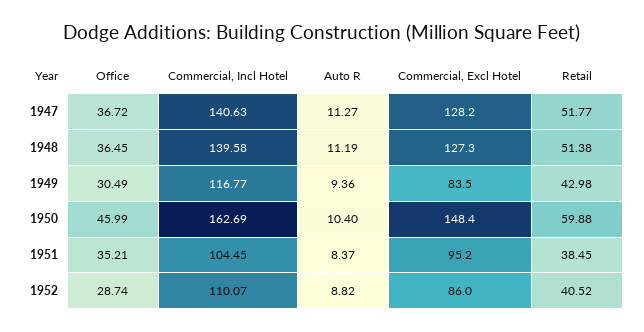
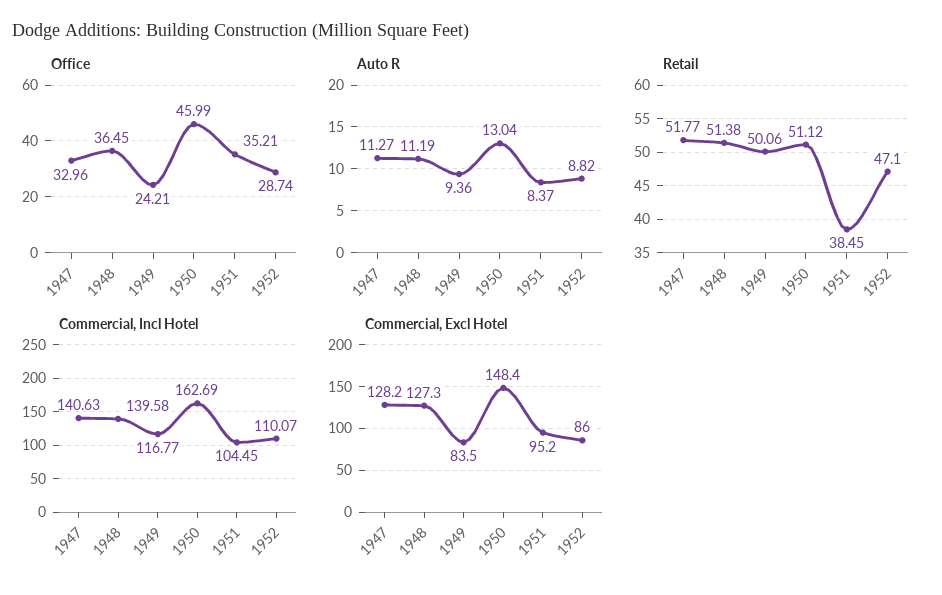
  {
    "Office": {
-     "1947": 36.72,
+     "1947": 32.96,
      "1948": 36.45,
-     "1949": 30.49,
+     "1949": 24.21,
      "1950": 45.99,
      "1951": 35.21,
      "1952": 28.74
    },
    "Commercial, Incl Hotel": {
      "1947": 140.63,
      "1948": 139.58,
      "1949": 116.77,
      "1950": 162.69,
      "1951": 104.45,
      "1952": 110.07
    },
    "Auto R": {
      "1947": 11.27,
      "1948": 11.19,
      "1949": 9.36,
-     "1950": 10.4,
+     "1950": 13.04,
      "1951": 8.37,
      "1952": 8.82
    },
    "Commercial, Excl Hotel": {
      "1947": 128.2,
      "1948": 127.3,
      "1949": 83.5,
      "1950": 148.4,
      "1951": 95.2,
      "1952": 86
    },
    "Retail": {
      "1947": 51.77,
      "1948": 51.38,
-     "1949": 42.98,
+     "1949": 50.06,
-     "1950": 59.88,
+     "1950": 51.12,
      "1951": 38.45,
-     "1952": 40.52
+     "1952": 47.1
    }
  }

